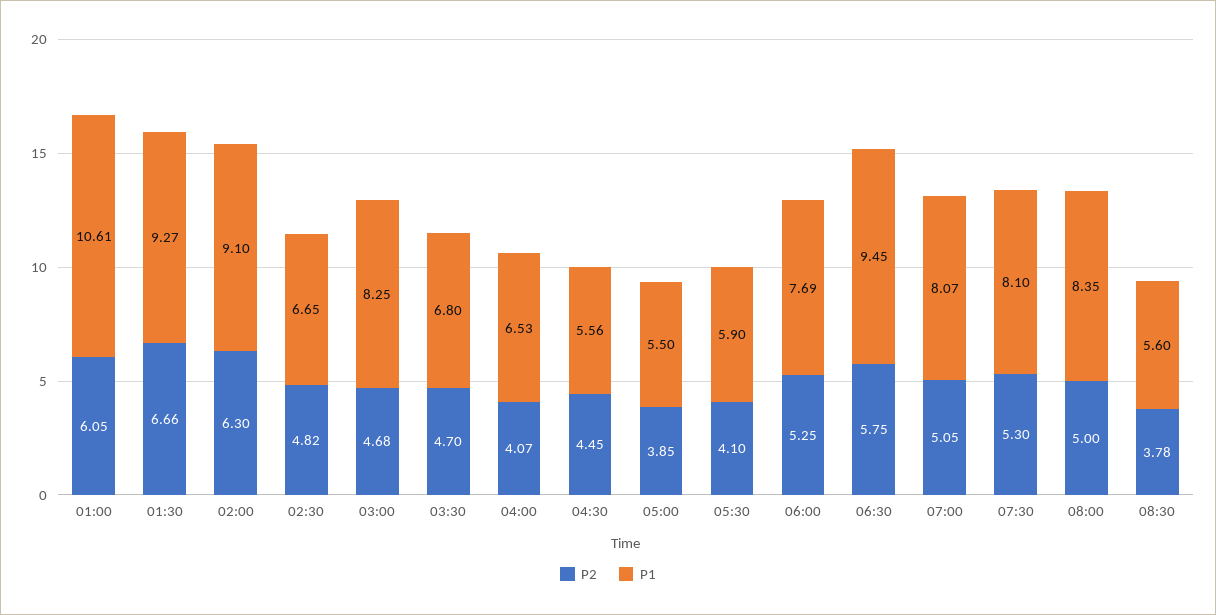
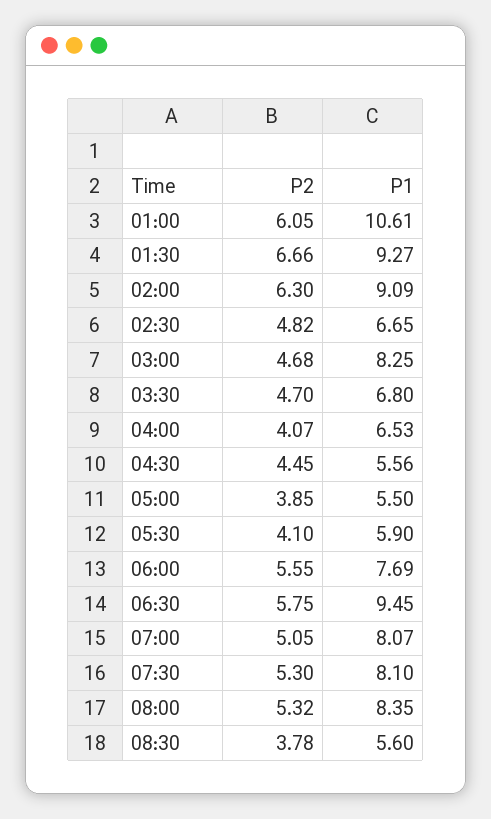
  {
    "P2": {
      "01:00": 6.05,
      "01:30": 6.66,
      "02:00": 6.3,
      "02:30": 4.82,
      "03:00": 4.68,
      "03:30": 4.7,
      "04:00": 4.07,
      "04:30": 4.45,
      "05:00": 3.85,
      "05:30": 4.1,
-     "06:00": 5.25,
+     "06:00": 5.55,
      "06:30": 5.75,
      "07:00": 5.05,
      "07:30": 5.3,
-     "08:00": 5,
+     "08:00": 5.32,
      "08:30": 3.78
    },
    "P1": {
      "01:00": 10.61,
      "01:30": 9.27,
-     "02:00": 9.1,
+     "02:00": 9.09,
      "02:30": 6.65,
      "03:00": 8.25,
      "03:30": 6.8,
      "04:00": 6.53,
      "04:30": 5.56,
      "05:00": 5.5,
      "05:30": 5.9,
      "06:00": 7.69,
      "06:30": 9.45,
      "07:00": 8.07,
      "07:30": 8.1,
      "08:00": 8.35,
      "08:30": 5.6
    }
  }

